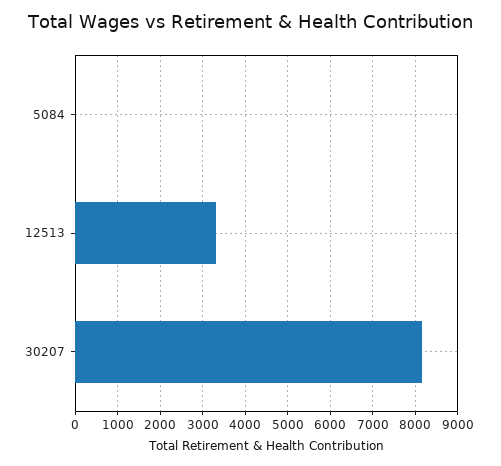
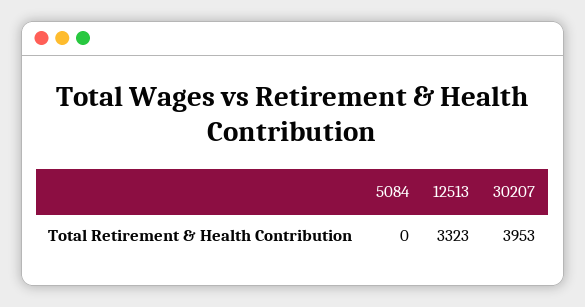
  {
    "5084": 0,
    "12513": 3323,
-   "30207": 8200
+   "30207": 3953
  }

